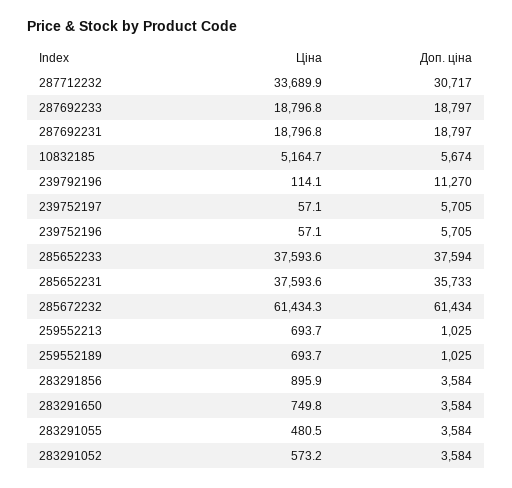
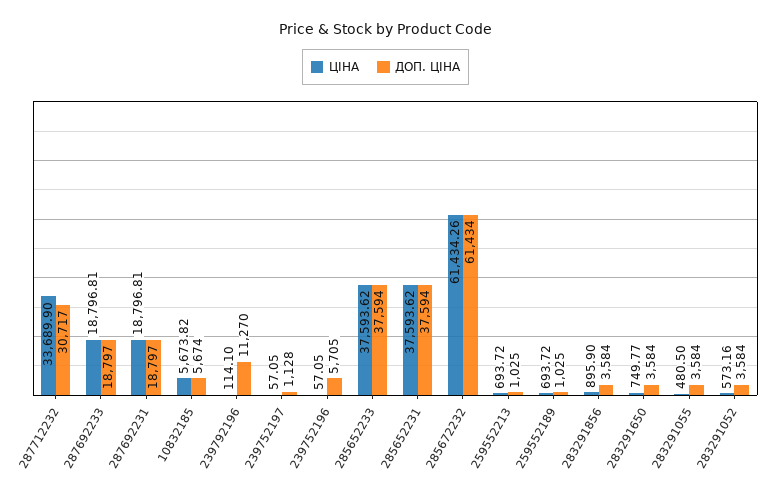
  {
    "Ціна": {
      "287712232": 33689.9,
      "287692233": 18796.81,
      "287692231": 18796.81,
-     "10832185": 5164.7,
+     "10832185": 5673.82,
      "239792196": 114.1,
      "239752197": 57.05,
      "239752196": 57.05,
      "285652233": 37593.62,
      "285652231": 37593.62,
      "285672232": 61434.26,
      "259552213": 693.72,
      "259552189": 693.72,
      "283291856": 895.9,
      "283291650": 749.77,
      "283291055": 480.5,
      "283291052": 573.16
    },
    "Доп. ціна": {
      "287712232": 30717,
      "287692233": 18797,
      "287692231": 18797,
      "10832185": 5674,
      "239792196": 11270,
-     "239752197": 5705,
+     "239752197": 1128,
      "239752196": 5705,
      "285652233": 37594,
-     "285652231": 35733,
+     "285652231": 37594,
      "285672232": 61434,
      "259552213": 1025,
      "259552189": 1025,
      "283291856": 3584,
      "283291650": 3584,
      "283291055": 3584,
      "283291052": 3584
    }
  }

